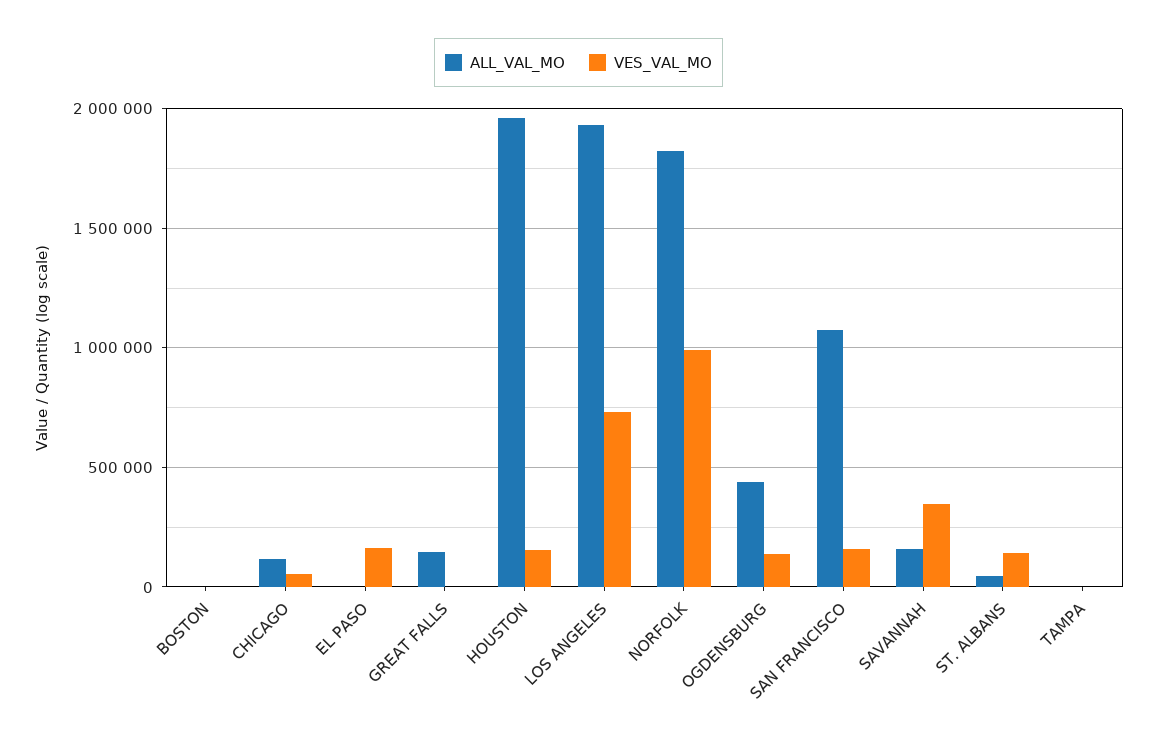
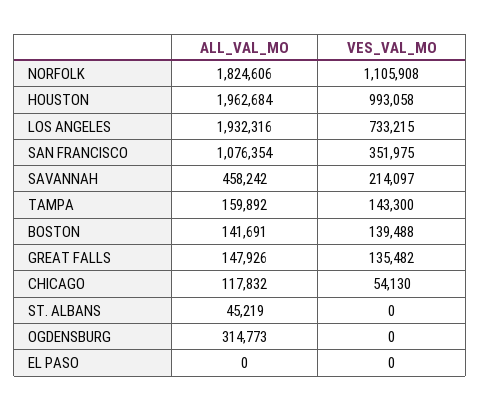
  {
    "ALL_VAL_MO": {
-     "BOSTON": 0,
+     "BOSTON": 141691,
      "CHICAGO": 117832,
      "EL PASO": 0,
      "GREAT FALLS": 147926,
      "HOUSTON": 1962684,
      "LOS ANGELES": 1932316,
      "NORFOLK": 1824606,
-     "OGDENSBURG": 450000,
+     "OGDENSBURG": 314773,
      "SAN FRANCISCO": 1076354,
-     "SAVANNAH": 150000,
+     "SAVANNAH": 458242,
      "ST. ALBANS": 45219,
-     "TAMPA": 0
+     "TAMPA": 159892
    },
    "VES_VAL_MO": {
-     "BOSTON": 0,
+     "BOSTON": 139488,
      "CHICAGO": 54130,
-     "EL PASO": 150000,
+     "EL PASO": 0,
-     "GREAT FALLS": 0,
+     "GREAT FALLS": 135482,
-     "HOUSTON": 150000,
+     "HOUSTON": 993058,
      "LOS ANGELES": 733215,
-     "NORFOLK": 1000000,
+     "NORFOLK": 1105908,
-     "OGDENSBURG": 150000,
+     "OGDENSBURG": 0,
-     "SAN FRANCISCO": 150000,
+     "SAN FRANCISCO": 351975,
-     "SAVANNAH": 350000,
+     "SAVANNAH": 214097,
-     "ST. ALBANS": 150000,
+     "ST. ALBANS": 0,
-     "TAMPA": 0
+     "TAMPA": 143300
    }
  }

